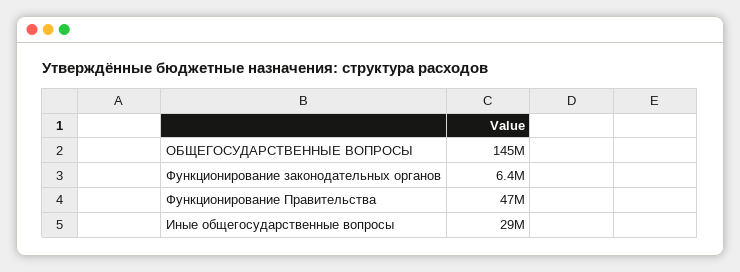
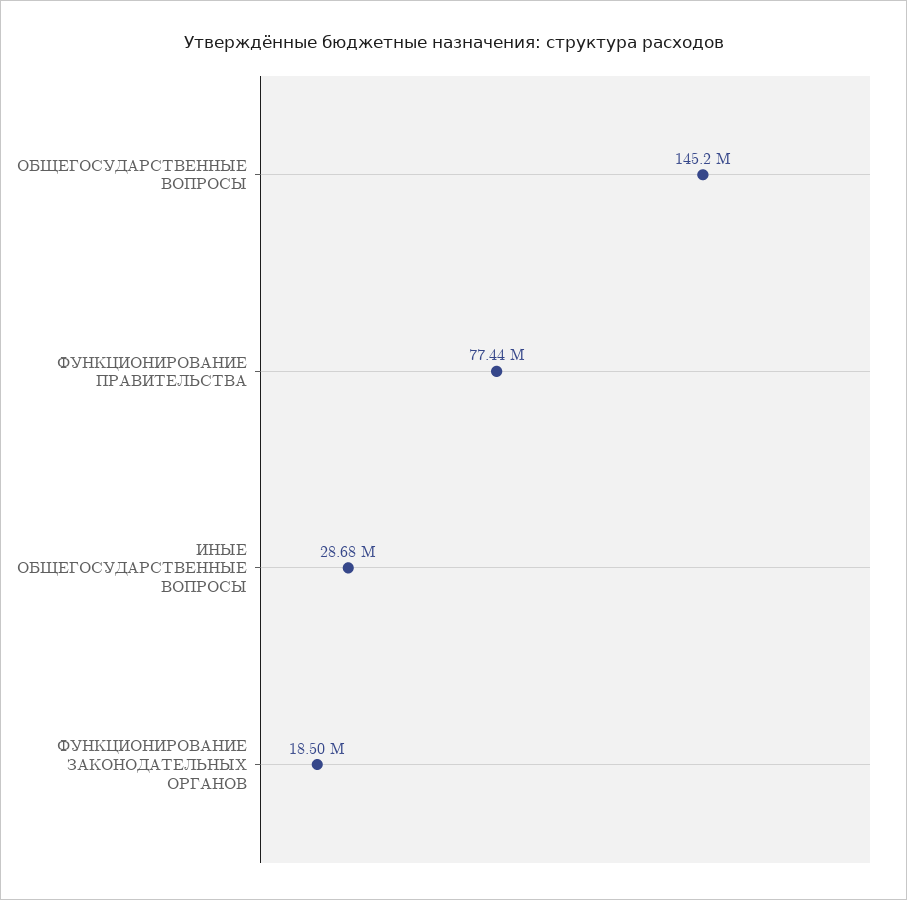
  {
    "ОБЩЕГОСУДАРСТВЕННЫЕ ВОПРОСЫ": 145200000,
-   "Функционирование законодательных органов": 6400000,
+   "Функционирование законодательных органов": 18500000,
-   "Функционирование Правительства": 47000000,
+   "Функционирование Правительства": 77440000,
    "Иные общегосударственные вопросы": 28680000
  }

